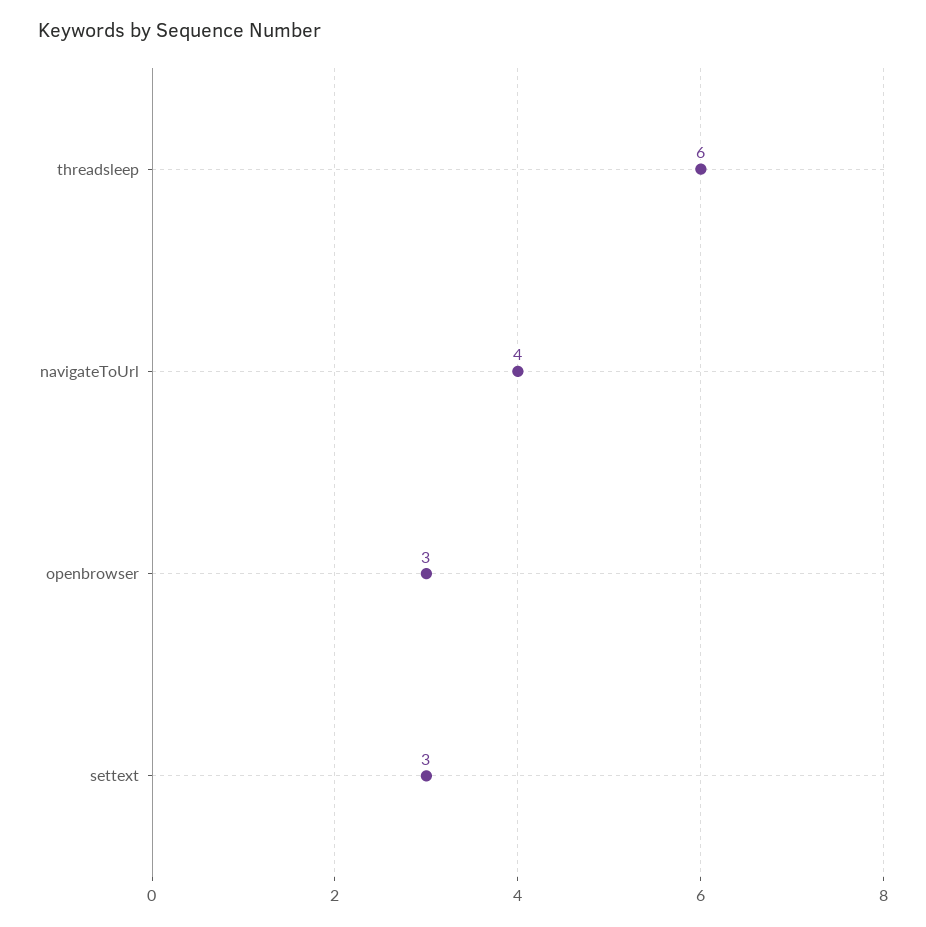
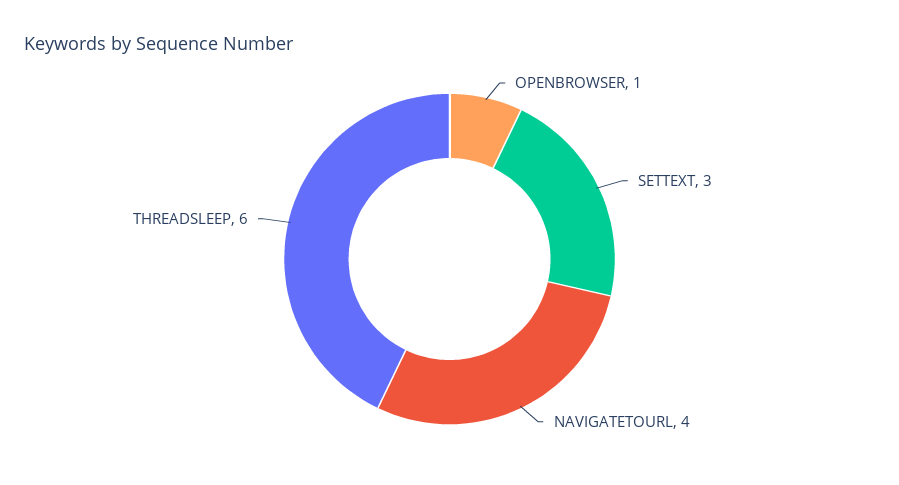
  {
    "threadsleep": 6,
    "navigateToUrl": 4,
-   "openbrowser": 3,
+   "openbrowser": 1,
    "settext": 3
  }

